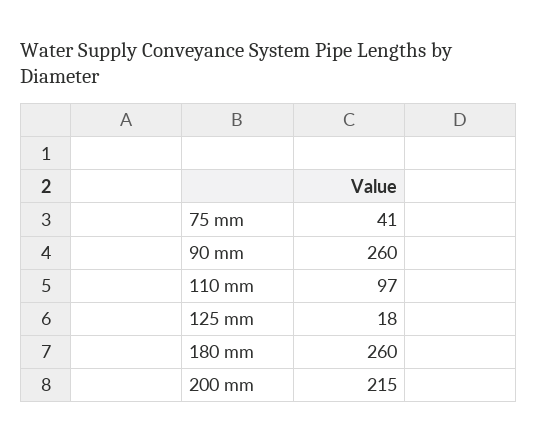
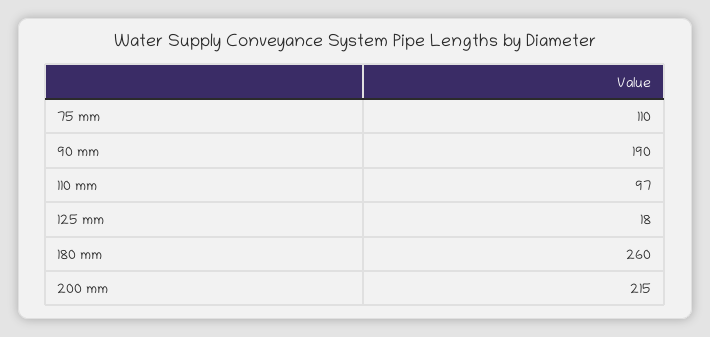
  {
-   "75 mm": 41,
+   "75 mm": 110,
-   "90 mm": 260,
+   "90 mm": 190,
    "110 mm": 97,
    "125 mm": 18,
    "180 mm": 260,
    "200 mm": 215
  }

